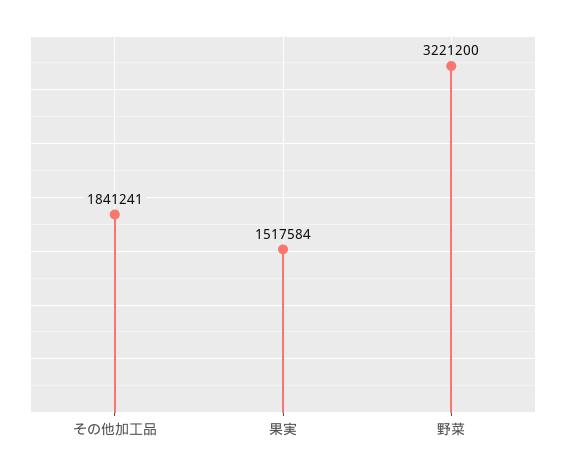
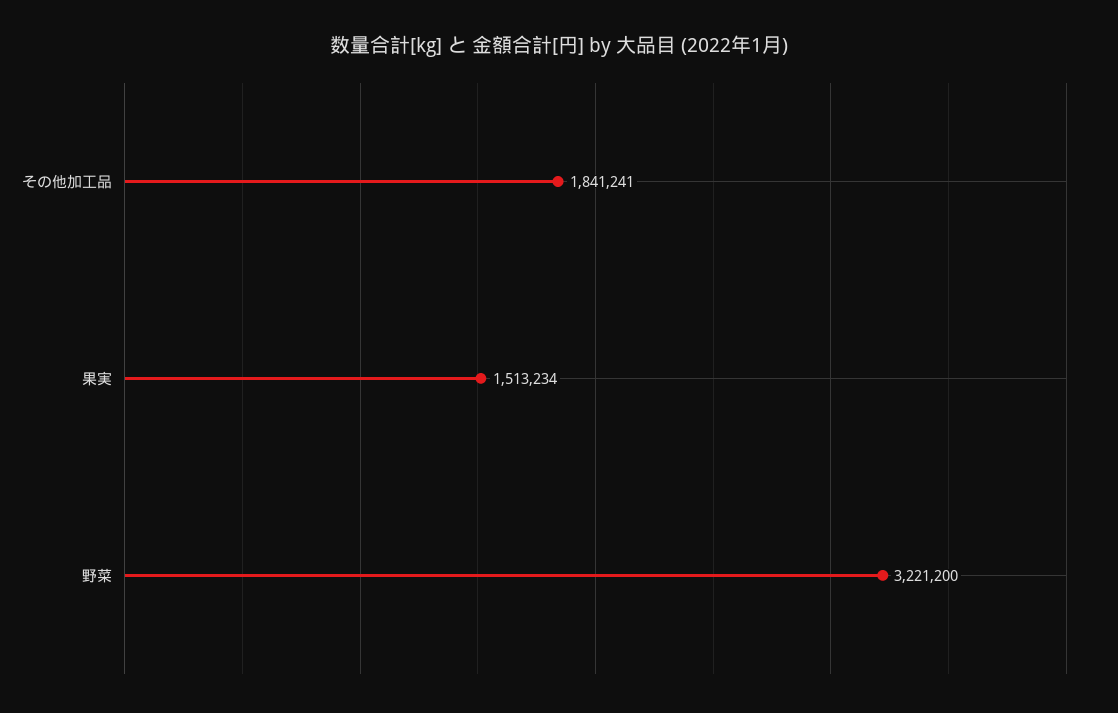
  {
    "その他加工品": 1841241,
-   "果実": 1517584,
+   "果実": 1513234,
    "野菜": 3221200
  }

